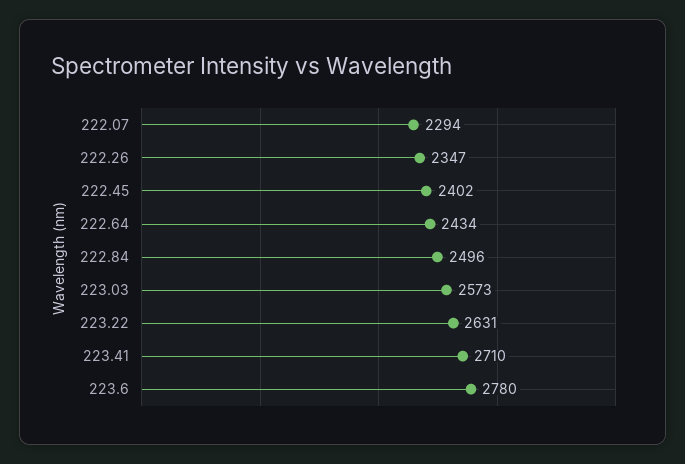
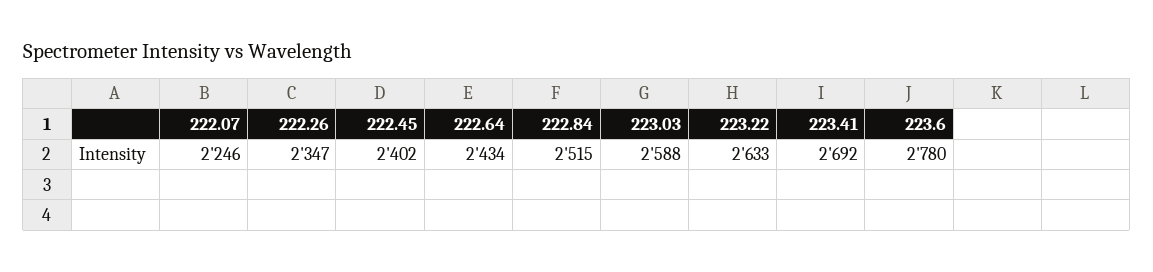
  {
-   "222.07": 2294,
+   "222.07": 2246,
    "222.26": 2347,
    "222.45": 2402,
    "222.64": 2434,
-   "222.84": 2496,
+   "222.84": 2515,
-   "223.03": 2573,
+   "223.03": 2588,
-   "223.22": 2631,
+   "223.22": 2633,
-   "223.41": 2710,
+   "223.41": 2692,
    "223.6": 2780
  }

